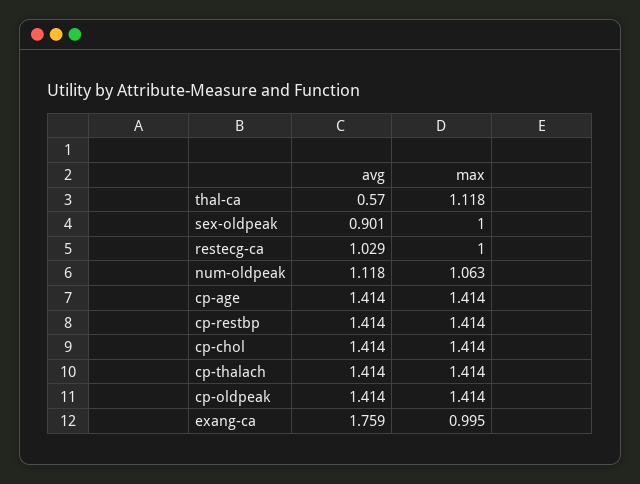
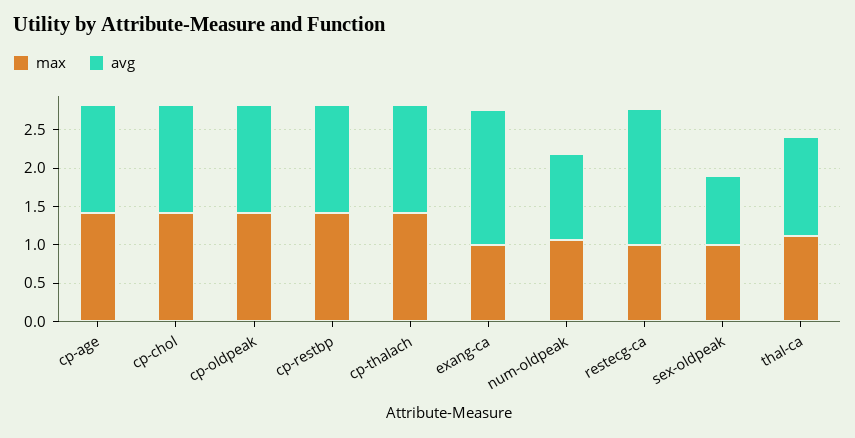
  {
    "avg": {
-     "thal-ca": 0.57,
+     "thal-ca": 1.25,
      "sex-oldpeak": 0.901,
-     "restecg-ca": 1.029,
+     "restecg-ca": 1.75,
      "num-oldpeak": 1.118,
      "cp-age": 1.414,
      "cp-restbp": 1.414,
      "cp-chol": 1.414,
      "cp-thalach": 1.414,
      "cp-oldpeak": 1.414,
      "exang-ca": 1.759
    },
    "max": {
      "thal-ca": 1.118,
      "sex-oldpeak": 1,
      "restecg-ca": 1,
      "num-oldpeak": 1.063,
      "cp-age": 1.414,
      "cp-restbp": 1.414,
      "cp-chol": 1.414,
      "cp-thalach": 1.414,
      "cp-oldpeak": 1.414,
      "exang-ca": 0.995
    }
  }

